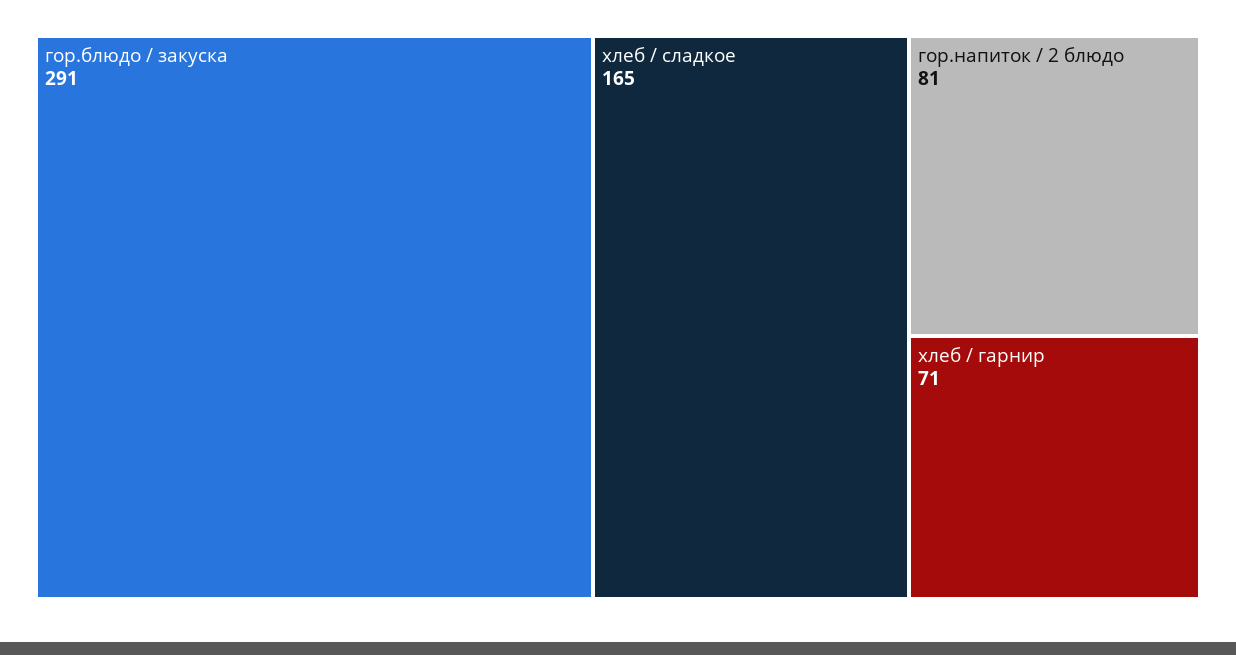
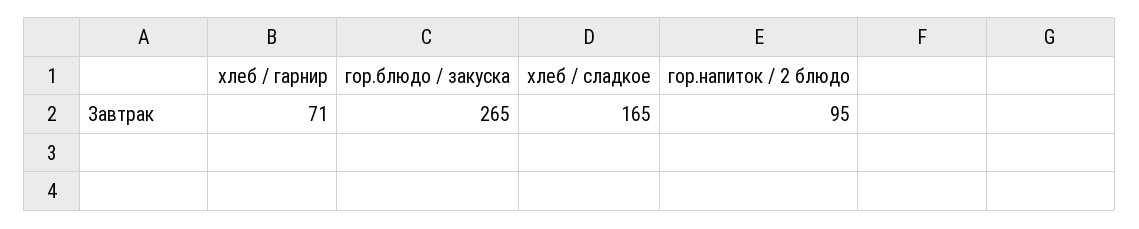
  {
-   "гор.блюдо / закуска": 291,
+   "гор.блюдо / закуска": 265,
    "хлеб / сладкое": 165,
-   "гор.напиток / 2 блюдо": 81,
+   "гор.напиток / 2 блюдо": 95,
    "хлеб / гарнир": 71
  }

